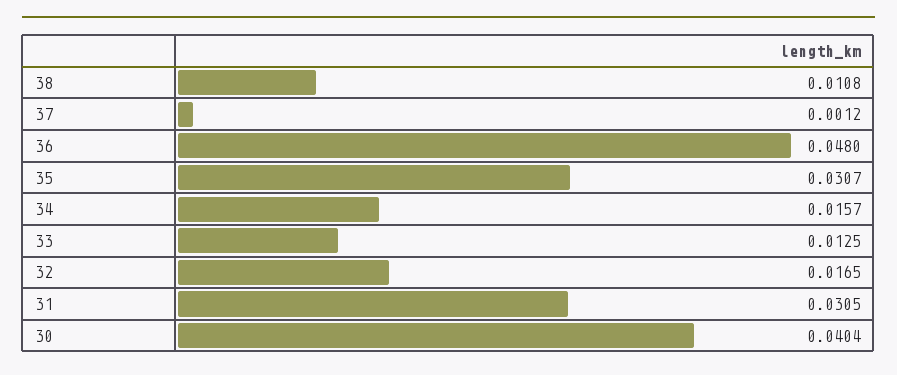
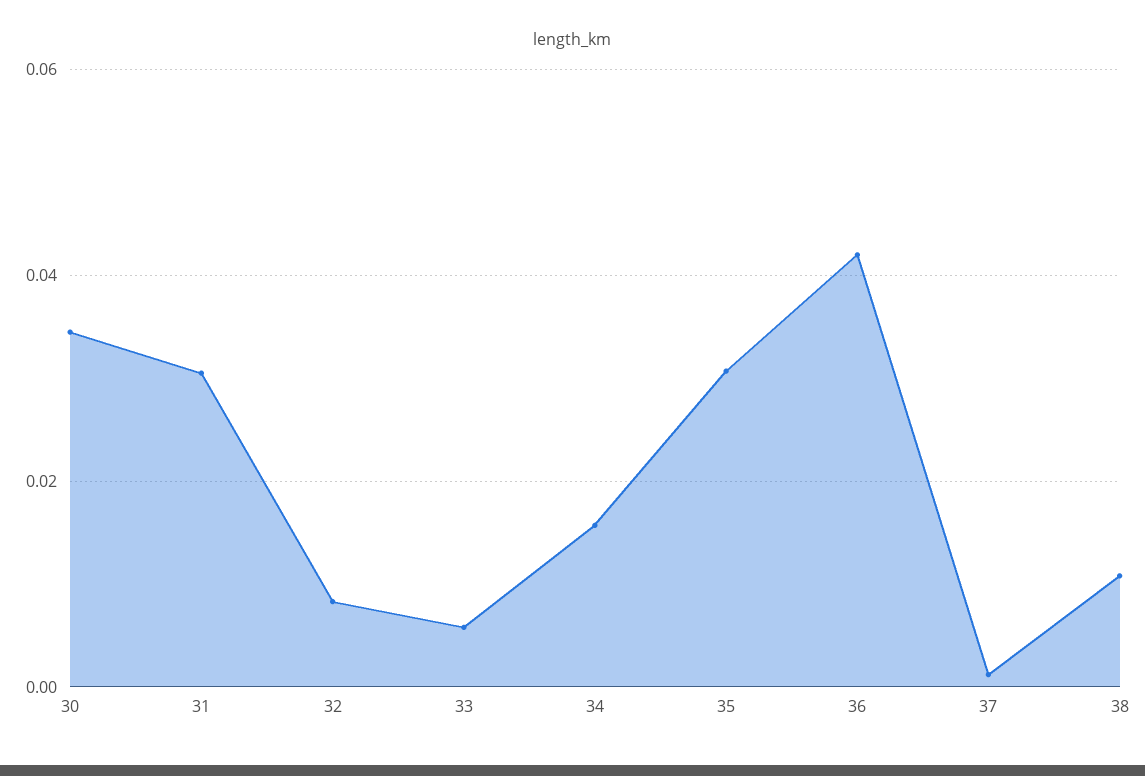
  {
    "38": 0.0108,
    "37": 0.0012,
-   "36": 0.048,
+   "36": 0.042,
    "35": 0.0307,
    "34": 0.0157,
-   "33": 0.0125,
+   "33": 0.006,
-   "32": 0.0165,
+   "32": 0.008,
    "31": 0.0305,
-   "30": 0.0404
+   "30": 0.034
  }

